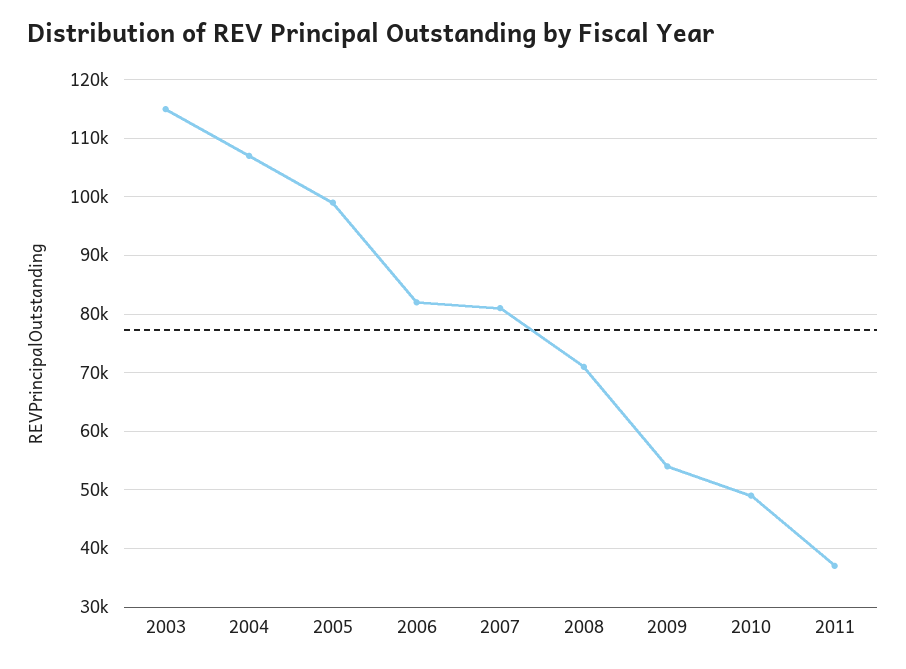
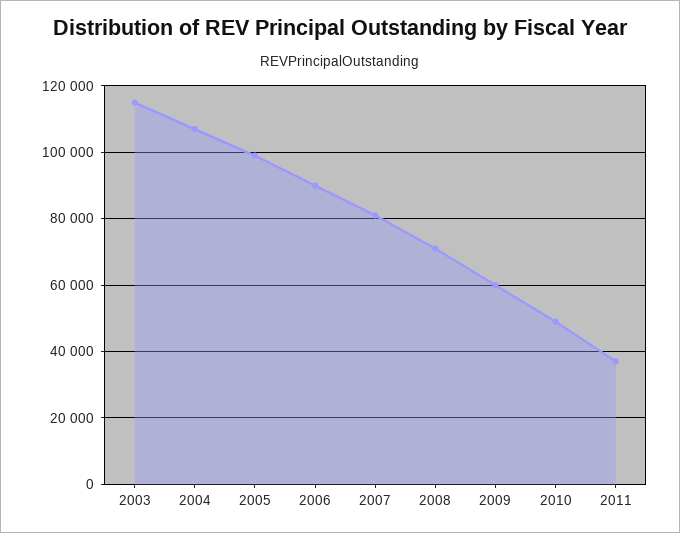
  {
    "2003": 116000,
    "2004": 108000,
    "2005": 100000,
-   "2006": 82000,
+   "2006": 90000,
    "2007": 82000,
    "2008": 72000,
-   "2009": 54000,
+   "2009": 60000,
    "2010": 50000,
    "2011": 38000
  }

